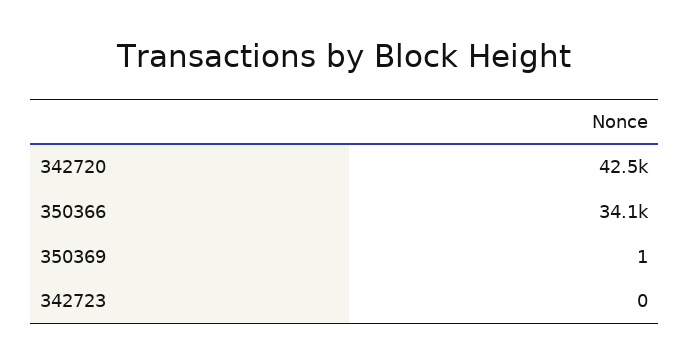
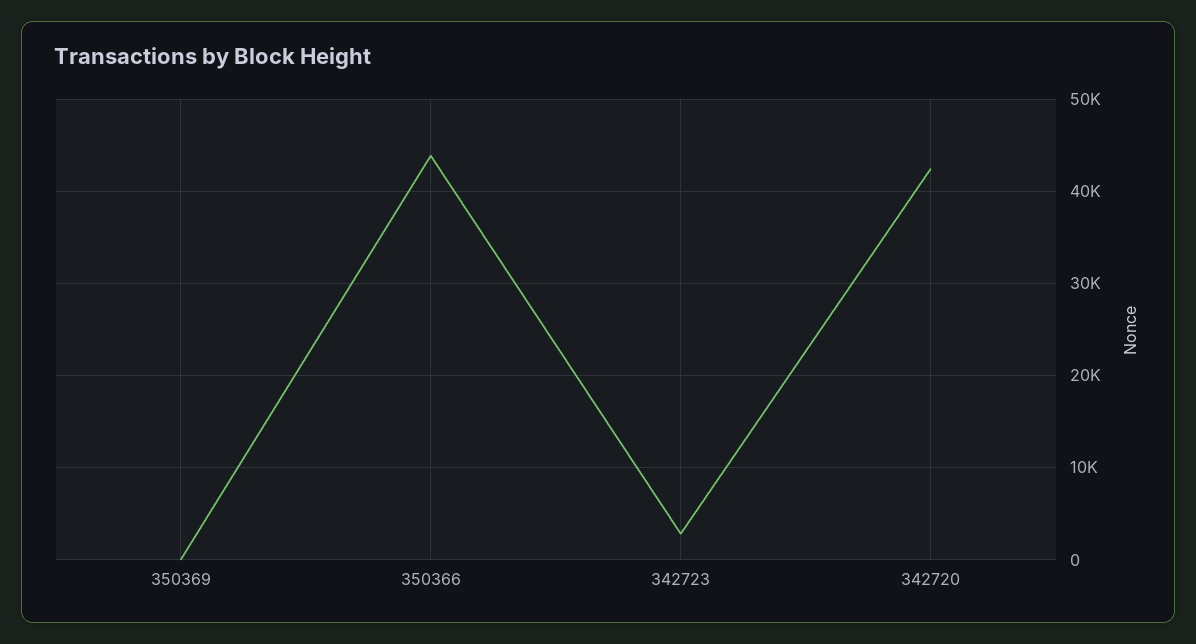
  {
    "342720": 42500,
-   "350366": 34100,
+   "350366": 44000,
    "350369": 1,
-   "342723": 0
+   "342723": 3000
  }

